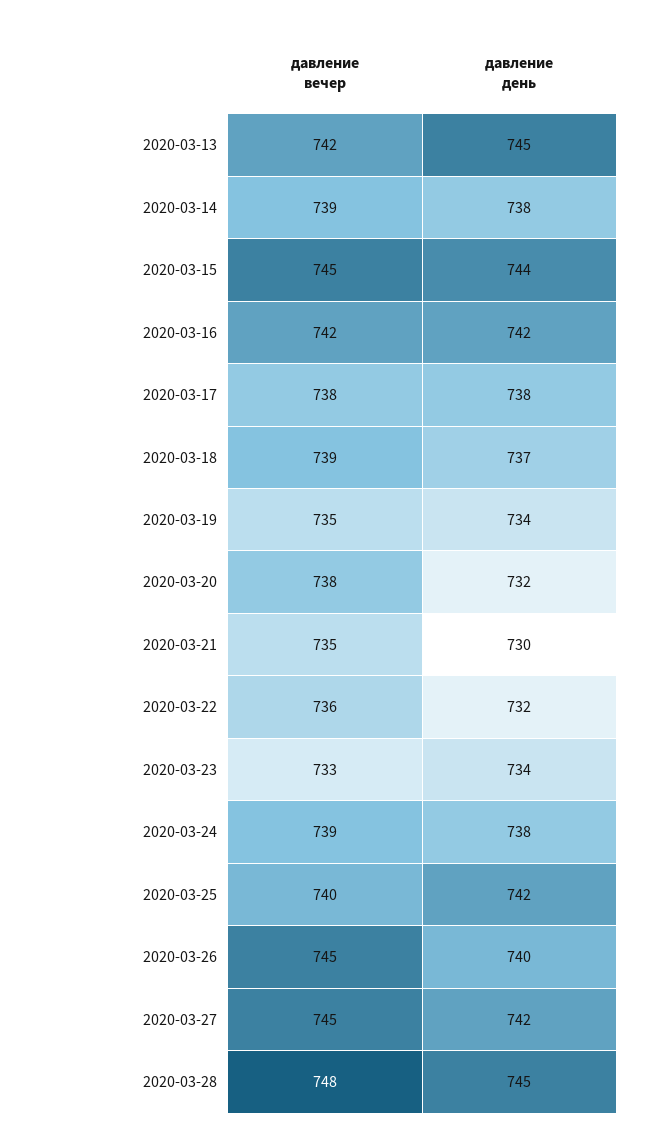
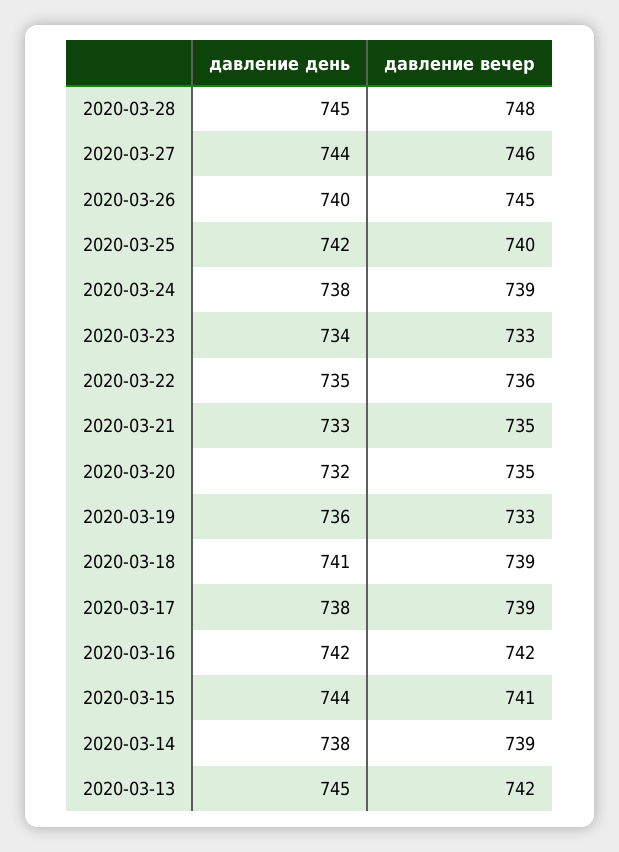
  {
    "давление вечер": {
      "2020-03-13": 742,
      "2020-03-14": 739,
-     "2020-03-15": 745,
+     "2020-03-15": 741,
      "2020-03-16": 742,
-     "2020-03-17": 738,
+     "2020-03-17": 739,
      "2020-03-18": 739,
-     "2020-03-19": 735,
+     "2020-03-19": 733,
-     "2020-03-20": 738,
+     "2020-03-20": 735,
      "2020-03-21": 735,
      "2020-03-22": 736,
      "2020-03-23": 733,
      "2020-03-24": 739,
      "2020-03-25": 740,
      "2020-03-26": 745,
-     "2020-03-27": 745,
+     "2020-03-27": 746,
      "2020-03-28": 748
    },
    "давление день": {
      "2020-03-13": 745,
      "2020-03-14": 738,
      "2020-03-15": 744,
      "2020-03-16": 742,
      "2020-03-17": 738,
-     "2020-03-18": 737,
+     "2020-03-18": 741,
-     "2020-03-19": 734,
+     "2020-03-19": 736,
      "2020-03-20": 732,
-     "2020-03-21": 730,
+     "2020-03-21": 733,
-     "2020-03-22": 732,
+     "2020-03-22": 735,
      "2020-03-23": 734,
      "2020-03-24": 738,
      "2020-03-25": 742,
      "2020-03-26": 740,
-     "2020-03-27": 742,
+     "2020-03-27": 744,
      "2020-03-28": 745
    }
  }

